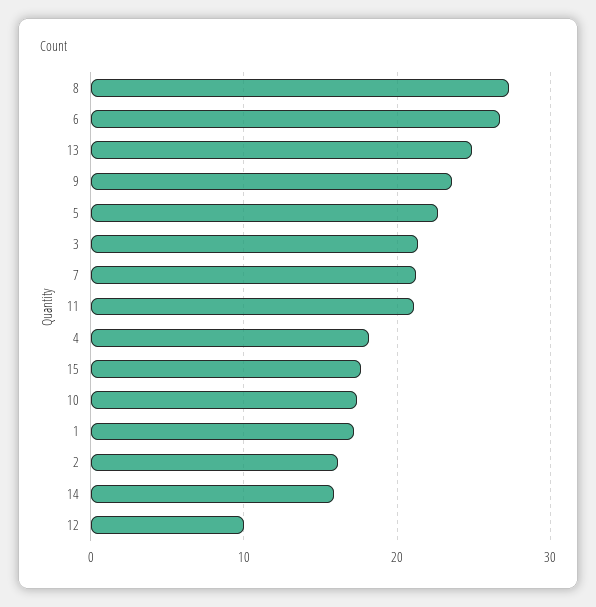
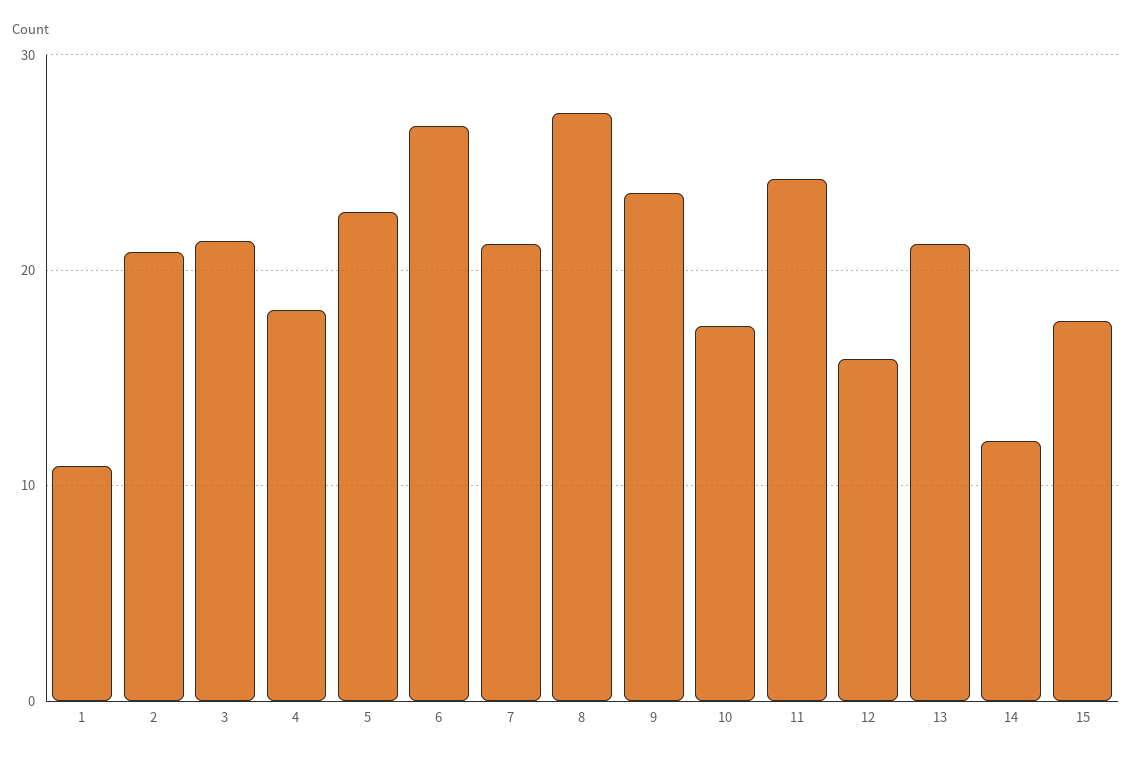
  {
    "8": 27,
    "6": 27,
-   "13": 25,
+   "13": 21,
    "9": 24,
    "5": 23,
    "3": 21,
    "7": 21,
-   "11": 21,
+   "11": 24,
    "4": 18,
    "15": 18,
    "10": 17,
-   "1": 17,
+   "1": 11,
-   "2": 16,
+   "2": 21,
-   "14": 16,
+   "14": 12,
-   "12": 10
+   "12": 16
  }

